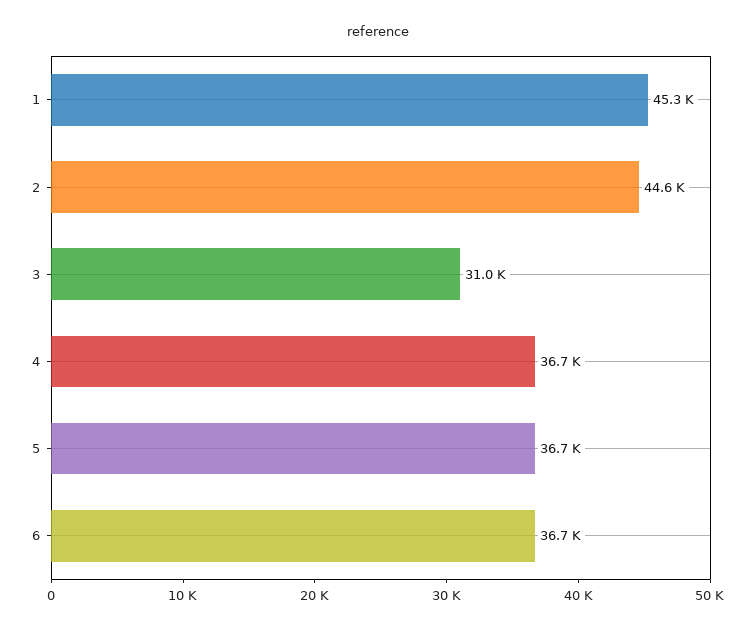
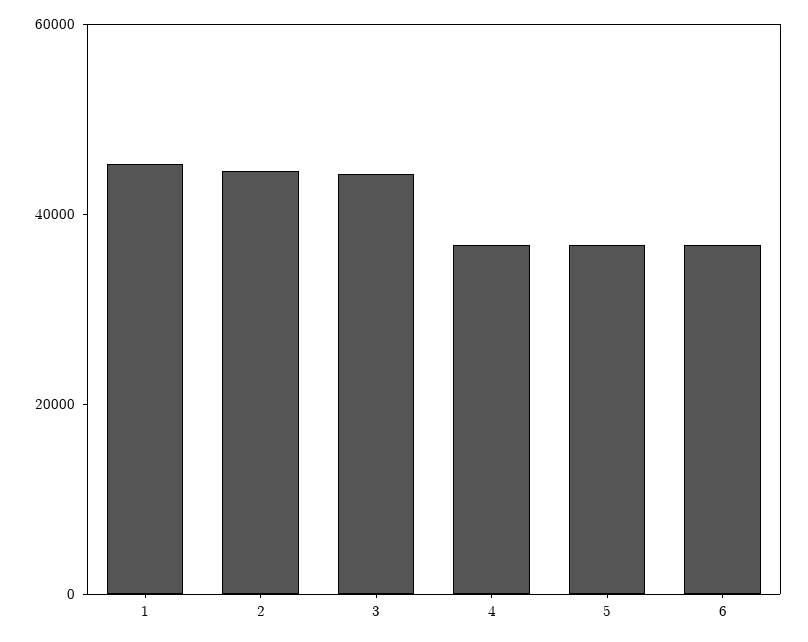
  {
    "1": 45300,
    "2": 44600,
-   "3": 31000,
+   "3": 45000,
    "4": 36700,
    "5": 36700,
    "6": 36700
  }

